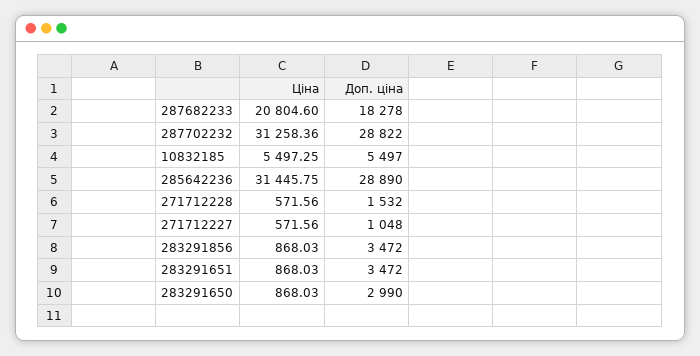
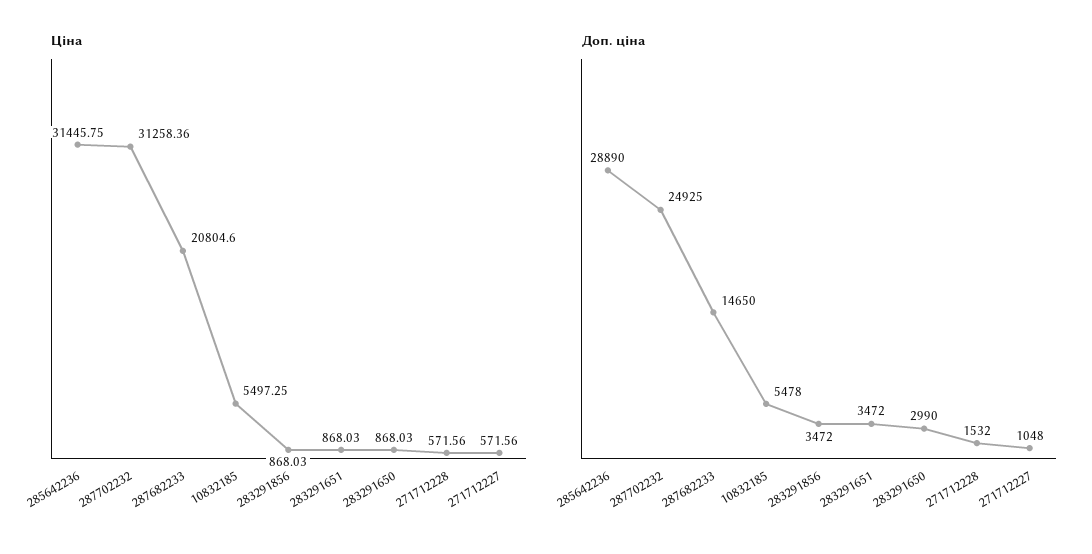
  {
    "Ціна": {
      "287682233": 20804.6,
      "287702232": 31258.36,
      "10832185": 5497.25,
      "285642236": 31445.75,
      "271712228": 571.56,
      "271712227": 571.56,
      "283291856": 868.03,
      "283291651": 868.03,
      "283291650": 868.03
    },
    "Доп. ціна": {
-     "287682233": 18278,
+     "287682233": 14650,
-     "287702232": 28822,
+     "287702232": 24925,
-     "10832185": 5497,
+     "10832185": 5478,
      "285642236": 28890,
      "271712228": 1532,
      "271712227": 1048,
      "283291856": 3472,
      "283291651": 3472,
      "283291650": 2990
    }
  }

